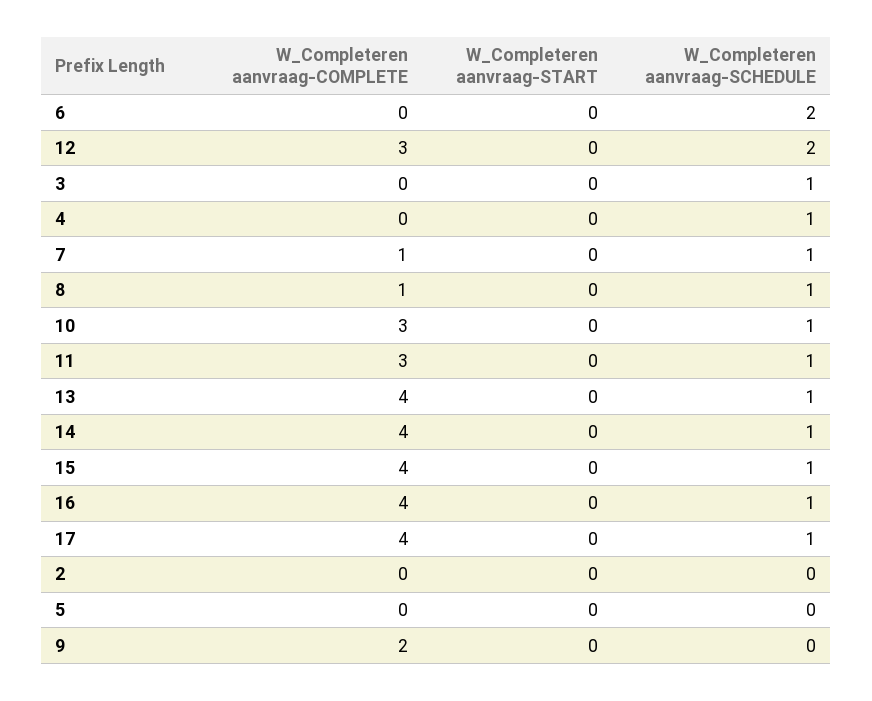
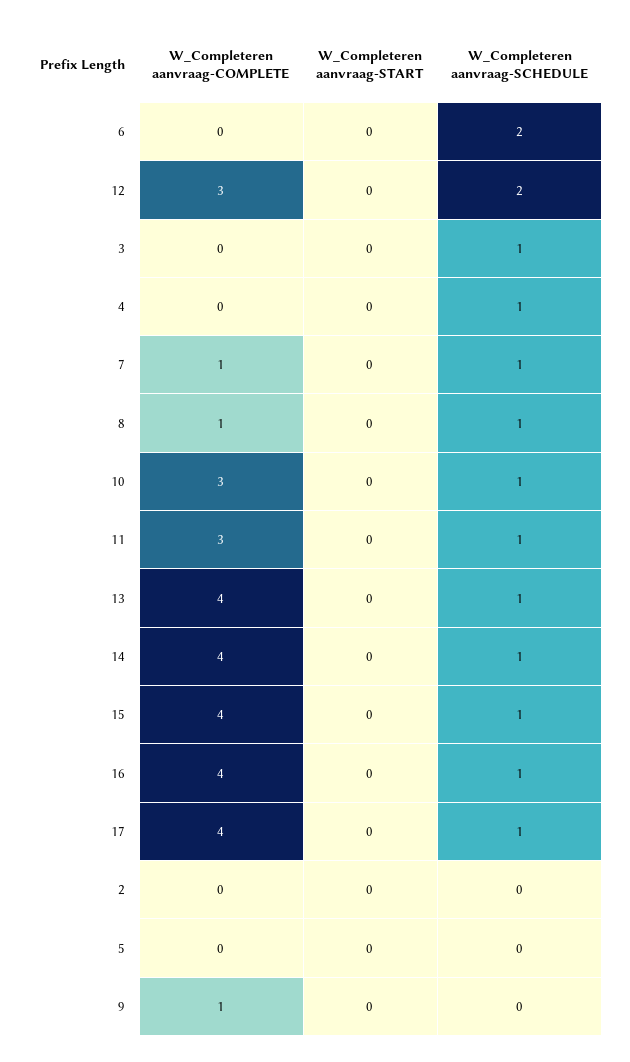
  {
    "W_Completeren aanvraag-COMPLETE": {
      "6": 0,
      "12": 3,
      "3": 0,
      "4": 0,
      "7": 1,
      "8": 1,
      "10": 3,
      "11": 3,
      "13": 4,
      "14": 4,
      "15": 4,
      "16": 4,
      "17": 4,
      "2": 0,
      "5": 0,
-     "9": 2
+     "9": 1
    },
    "W_Completeren aanvraag-START": {
      "6": 0,
      "12": 0,
      "3": 0,
      "4": 0,
      "7": 0,
      "8": 0,
      "10": 0,
      "11": 0,
      "13": 0,
      "14": 0,
      "15": 0,
      "16": 0,
      "17": 0,
      "2": 0,
      "5": 0,
      "9": 0
    },
    "W_Completeren aanvraag-SCHEDULE": {
      "6": 2,
      "12": 2,
      "3": 1,
      "4": 1,
      "7": 1,
      "8": 1,
      "10": 1,
      "11": 1,
      "13": 1,
      "14": 1,
      "15": 1,
      "16": 1,
      "17": 1,
      "2": 0,
      "5": 0,
      "9": 0
    }
  }

